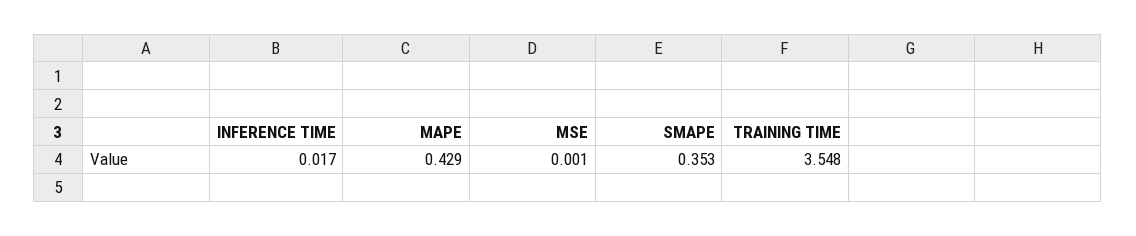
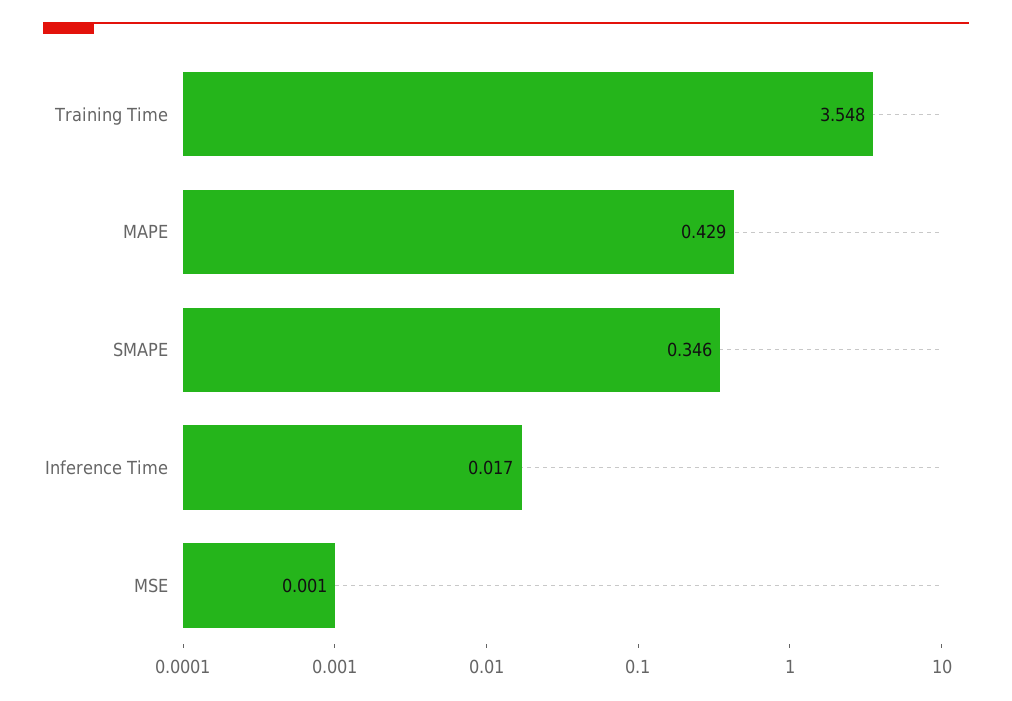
  {
    "INFERENCE TIME": 0.017,
    "MAPE": 0.429,
    "MSE": 0.001,
-   "SMAPE": 0.353,
+   "SMAPE": 0.346,
    "TRAINING TIME": 3.548
  }

